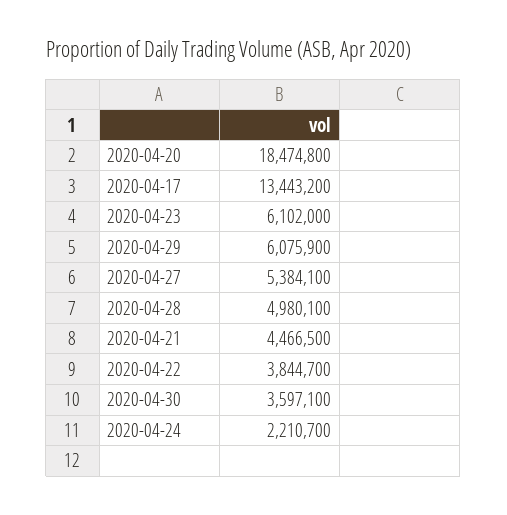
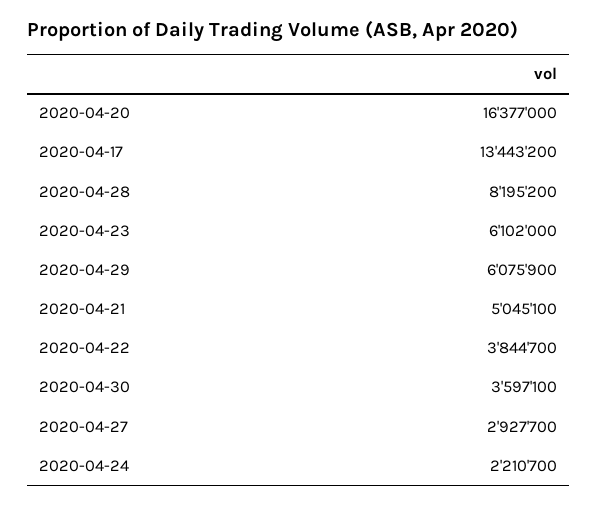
  {
-   "2020-04-20": 18474800,
+   "2020-04-20": 16377000,
    "2020-04-17": 13443200,
    "2020-04-23": 6102000,
    "2020-04-29": 6075900,
-   "2020-04-27": 5384100,
+   "2020-04-27": 2927700,
-   "2020-04-28": 4980100,
+   "2020-04-28": 8195200,
-   "2020-04-21": 4466500,
+   "2020-04-21": 5045100,
    "2020-04-22": 3844700,
    "2020-04-30": 3597100,
    "2020-04-24": 2210700
  }

